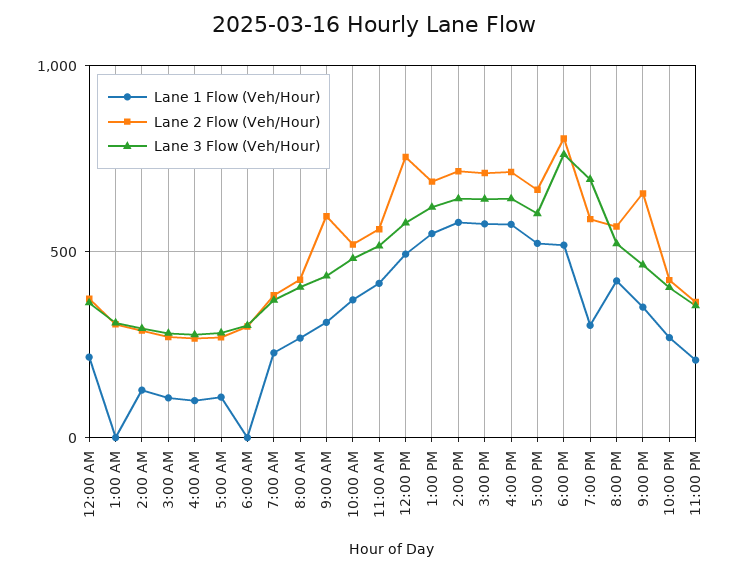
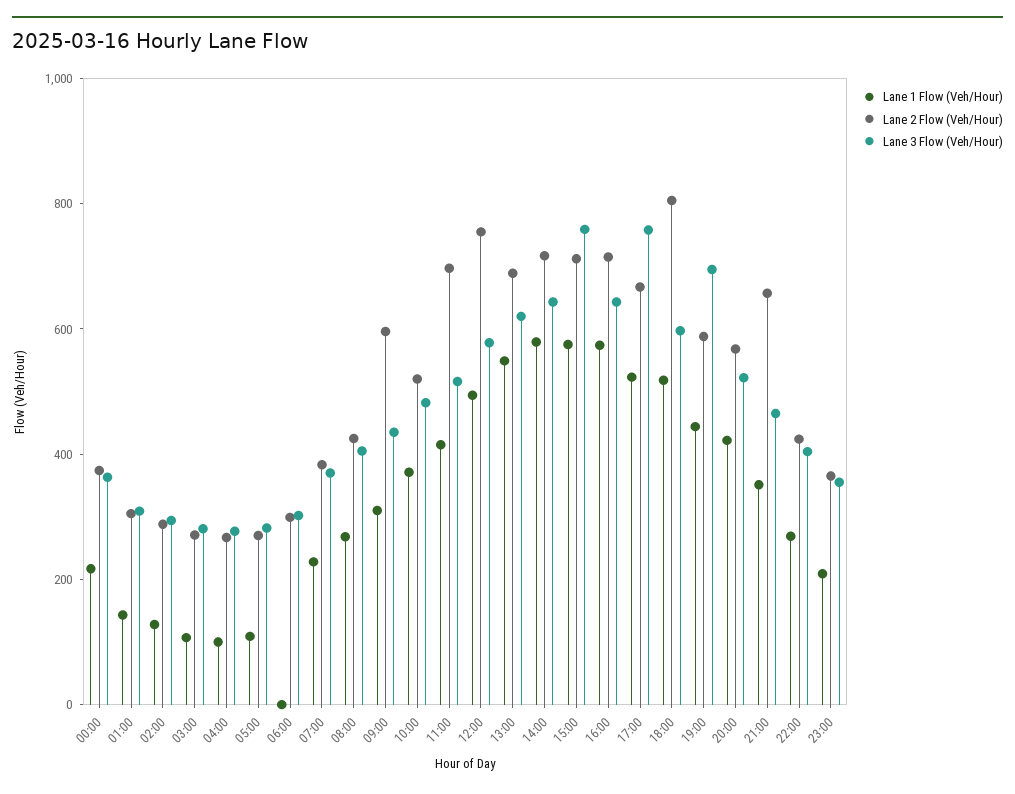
  {
    "Lane 1 Flow (Veh/Hour)": {
      "12:00 AM": 200,
-     "1:00 AM": 0,
+     "1:00 AM": 150,
      "2:00 AM": 150,
      "3:00 AM": 100,
      "4:00 AM": 100,
      "5:00 AM": 100,
      "6:00 AM": 0,
      "7:00 AM": 250,
      "8:00 AM": 250,
      "9:00 AM": 300,
      "10:00 AM": 350,
      "11:00 AM": 400,
      "12:00 PM": 500,
      "1:00 PM": 550,
      "2:00 PM": 600,
      "3:00 PM": 600,
      "4:00 PM": 550,
      "5:00 PM": 500,
      "6:00 PM": 500,
-     "7:00 PM": 300,
+     "7:00 PM": 450,
      "8:00 PM": 400,
      "9:00 PM": 350,
      "10:00 PM": 250,
      "11:00 PM": 200
    },
    "Lane 2 Flow (Veh/Hour)": {
      "12:00 AM": 350,
      "1:00 AM": 300,
      "2:00 AM": 300,
      "3:00 AM": 250,
      "4:00 AM": 250,
      "5:00 AM": 250,
      "6:00 AM": 300,
      "7:00 AM": 400,
      "8:00 AM": 450,
      "9:00 AM": 600,
      "10:00 AM": 500,
-     "11:00 AM": 550,
+     "11:00 AM": 700,
      "12:00 PM": 750,
      "1:00 PM": 700,
      "2:00 PM": 700,
      "3:00 PM": 700,
      "4:00 PM": 700,
      "5:00 PM": 650,
      "6:00 PM": 800,
      "7:00 PM": 600,
      "8:00 PM": 550,
      "9:00 PM": 650,
      "10:00 PM": 400,
      "11:00 PM": 350
    },
    "Lane 3 Flow (Veh/Hour)": {
      "12:00 AM": 350,
      "1:00 AM": 300,
      "2:00 AM": 300,
      "3:00 AM": 300,
      "4:00 AM": 300,
      "5:00 AM": 300,
      "6:00 AM": 300,
      "7:00 AM": 350,
      "8:00 AM": 400,
      "9:00 AM": 450,
      "10:00 AM": 500,
      "11:00 AM": 500,
      "12:00 PM": 600,
      "1:00 PM": 600,
      "2:00 PM": 650,
-     "3:00 PM": 650,
+     "3:00 PM": 750,
      "4:00 PM": 650,
-     "5:00 PM": 600,
+     "5:00 PM": 750,
-     "6:00 PM": 750,
+     "6:00 PM": 600,
      "7:00 PM": 700,
      "8:00 PM": 500,
      "9:00 PM": 450,
      "10:00 PM": 400,
      "11:00 PM": 350
    }
  }

